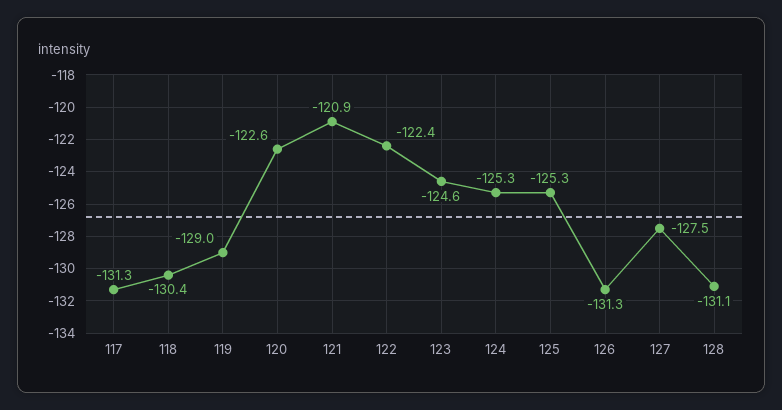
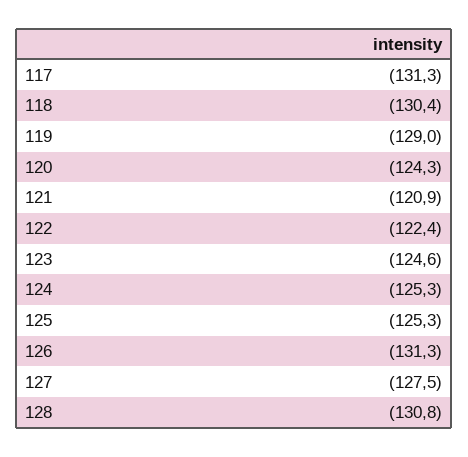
  {
    "117": -131.3,
    "118": -130.4,
    "119": -129,
-   "120": -122.6,
+   "120": -124.3,
    "121": -120.9,
    "122": -122.4,
    "123": -124.6,
    "124": -125.3,
    "125": -125.3,
    "126": -131.3,
    "127": -127.5,
-   "128": -131.1
+   "128": -130.8
  }

